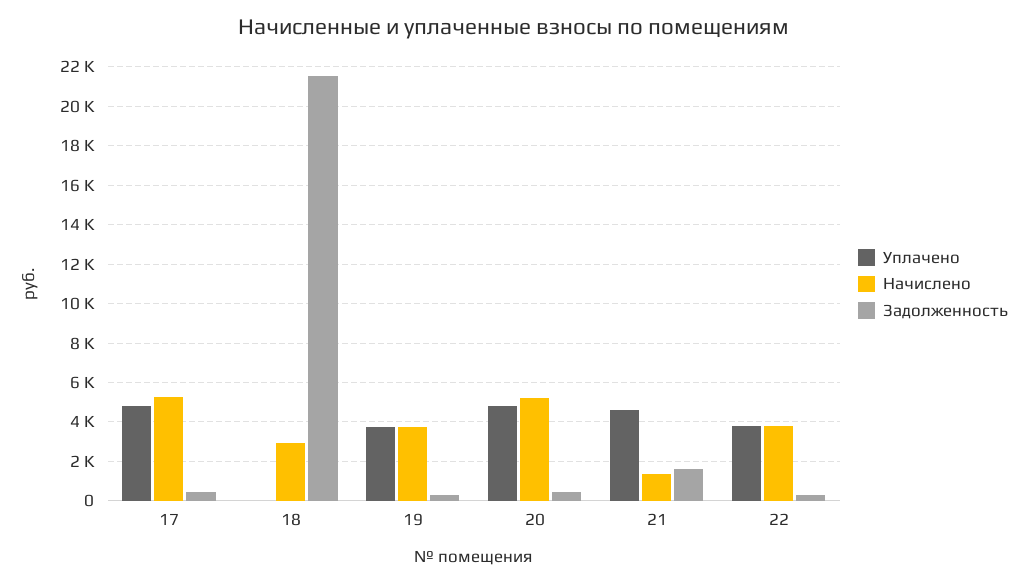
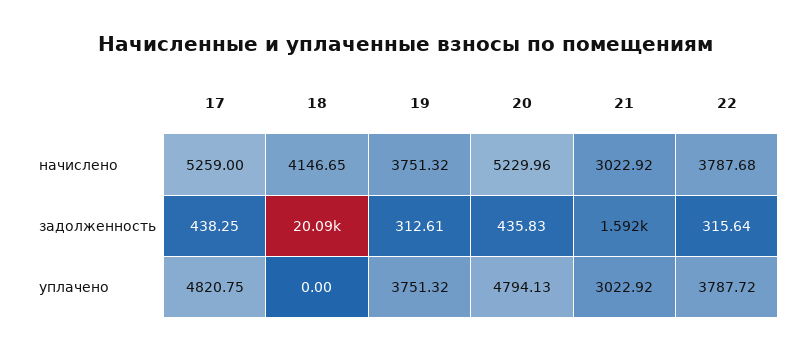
  {
    "Уплачено": {
      "17": 4820.75,
      "18": 0,
      "19": 3751.32,
      "20": 4794.13,
-     "21": 4500,
+     "21": 3022.92,
      "22": 3787.72
    },
    "Начислено": {
      "17": 5259,
-     "18": 3000,
+     "18": 4146.65,
      "19": 3751.32,
      "20": 5229.96,
-     "21": 1500,
+     "21": 3022.92,
      "22": 3787.68
    },
    "Задолженность": {
      "17": 438.25,
-     "18": 21500,
+     "18": 20090,
      "19": 312.61,
      "20": 435.83,
      "21": 1592,
      "22": 315.64
    }
  }

